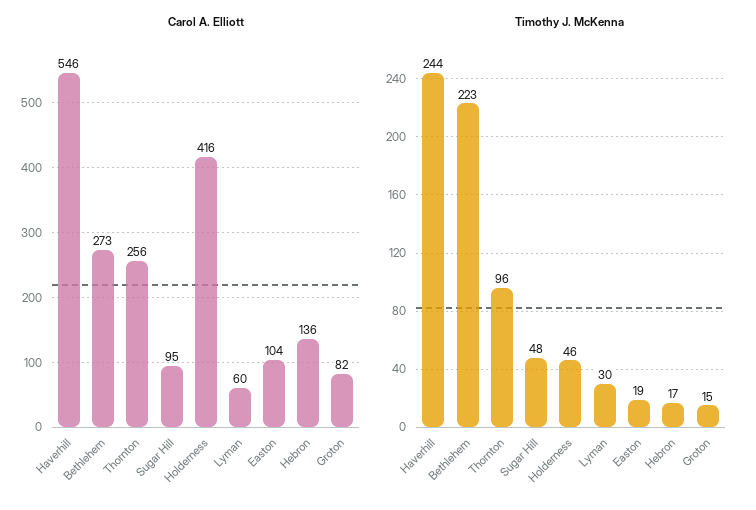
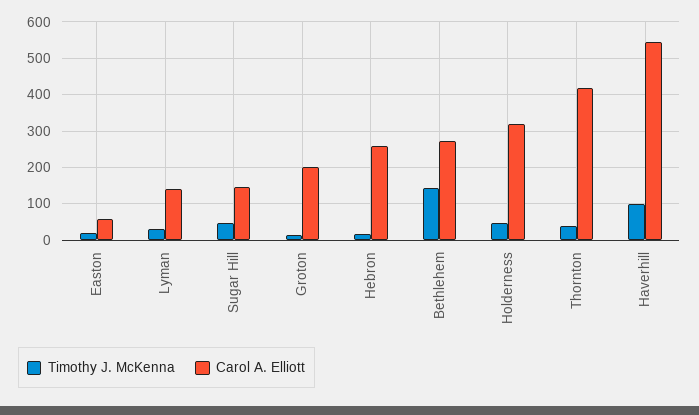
  {
    "Carol A. Elliott": {
      "Haverhill": 546,
      "Bethlehem": 273,
-     "Thornton": 256,
+     "Thornton": 420,
-     "Sugar Hill": 95,
+     "Sugar Hill": 140,
-     "Holderness": 416,
+     "Holderness": 320,
-     "Lyman": 60,
+     "Lyman": 140,
-     "Easton": 104,
+     "Easton": 60,
-     "Hebron": 136,
+     "Hebron": 260,
-     "Groton": 82
+     "Groton": 200
    },
    "Timothy J. McKenna": {
-     "Haverhill": 244,
+     "Haverhill": 100,
-     "Bethlehem": 223,
+     "Bethlehem": 140,
-     "Thornton": 96,
+     "Thornton": 40,
      "Sugar Hill": 48,
      "Holderness": 46,
      "Lyman": 30,
      "Easton": 19,
      "Hebron": 17,
      "Groton": 15
    }
  }

